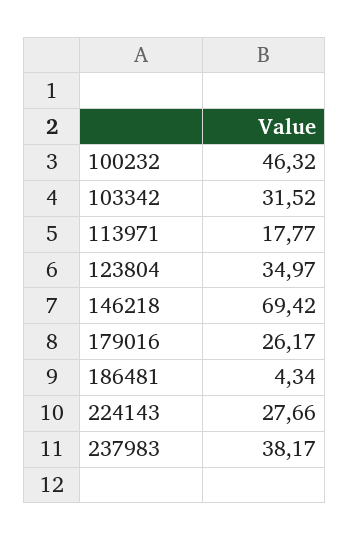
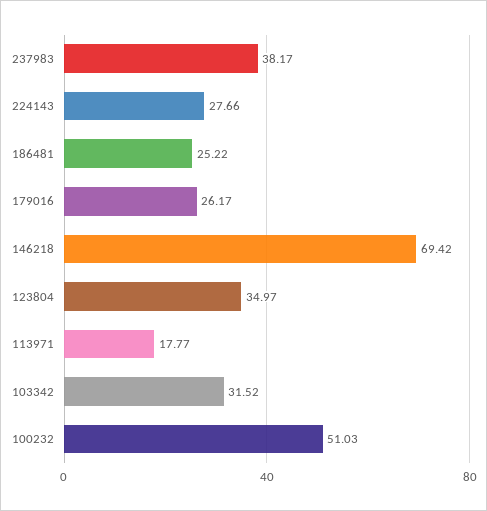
  {
-   "100232": 46.32,
+   "100232": 51.03,
    "103342": 31.52,
    "113971": 17.77,
    "123804": 34.97,
    "146218": 69.42,
    "179016": 26.17,
-   "186481": 4.34,
+   "186481": 25.22,
    "224143": 27.66,
    "237983": 38.17
  }

